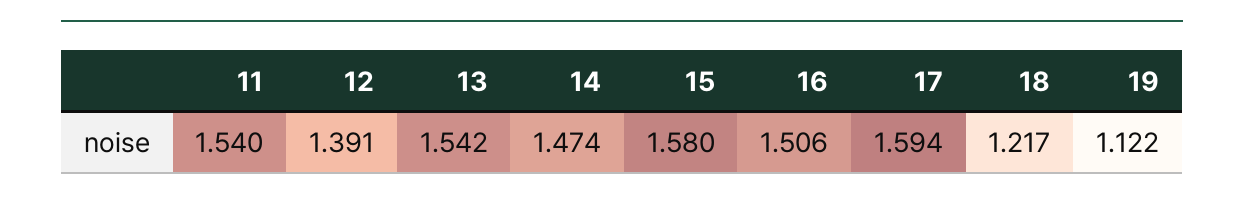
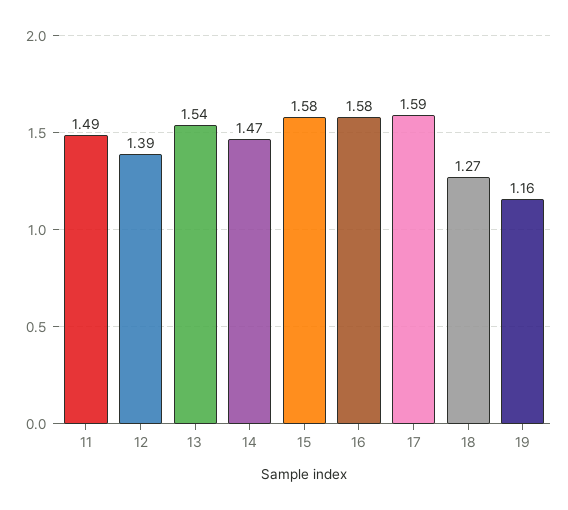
  {
-   "11": 1.54,
+   "11": 1.49,
    "12": 1.391,
    "13": 1.542,
    "14": 1.474,
    "15": 1.58,
-   "16": 1.506,
+   "16": 1.58,
    "17": 1.594,
-   "18": 1.217,
+   "18": 1.27,
-   "19": 1.122
+   "19": 1.16
  }

